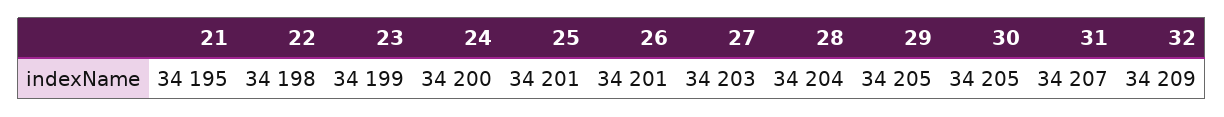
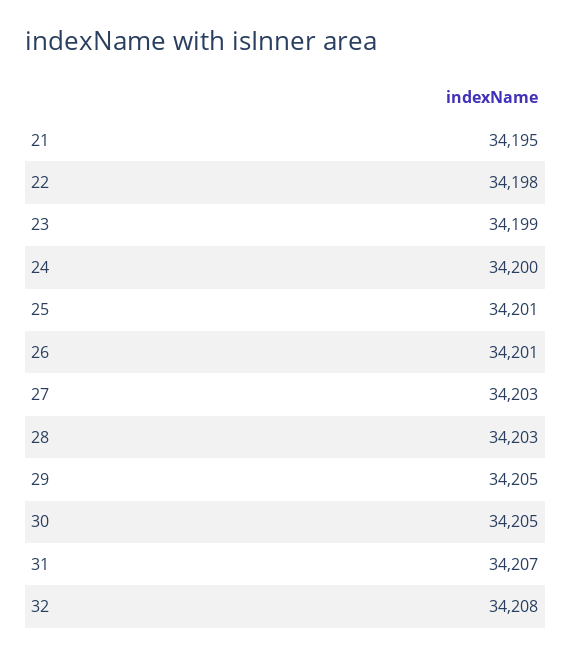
  {
    "21": 34195,
    "22": 34198,
    "23": 34199,
    "24": 34200,
    "25": 34201,
    "26": 34201,
    "27": 34203,
-   "28": 34204,
+   "28": 34203,
    "29": 34205,
    "30": 34205,
    "31": 34207,
-   "32": 34209
+   "32": 34208
  }

